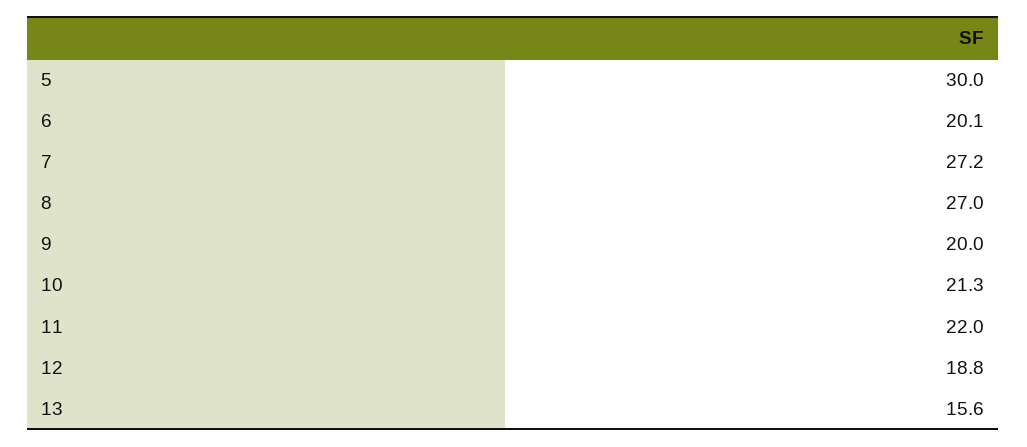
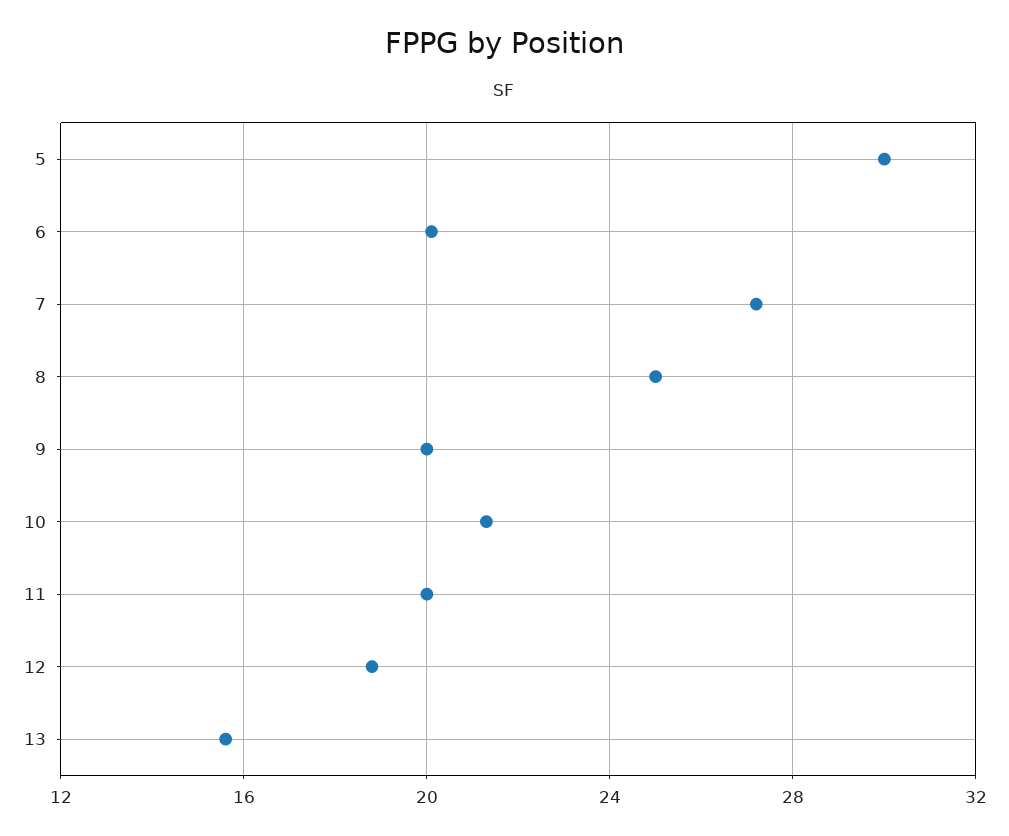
  {
    "5": 30,
    "6": 20.1,
    "7": 27.2,
-   "8": 27,
+   "8": 25,
    "9": 20,
    "10": 21.3,
-   "11": 22,
+   "11": 20,
    "12": 18.8,
    "13": 15.6
  }

